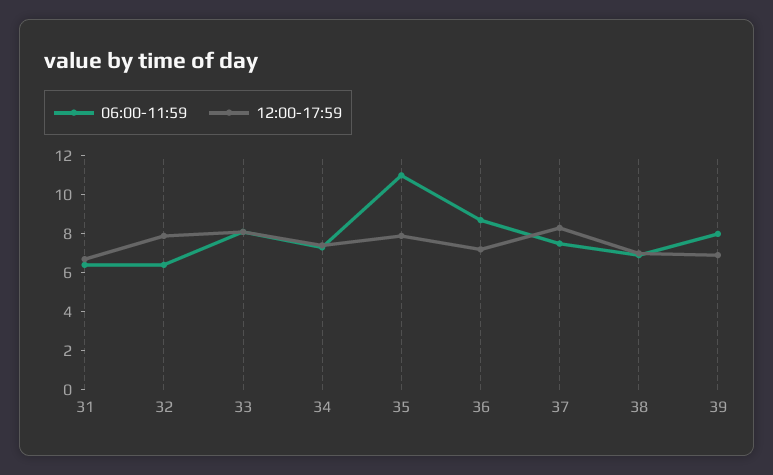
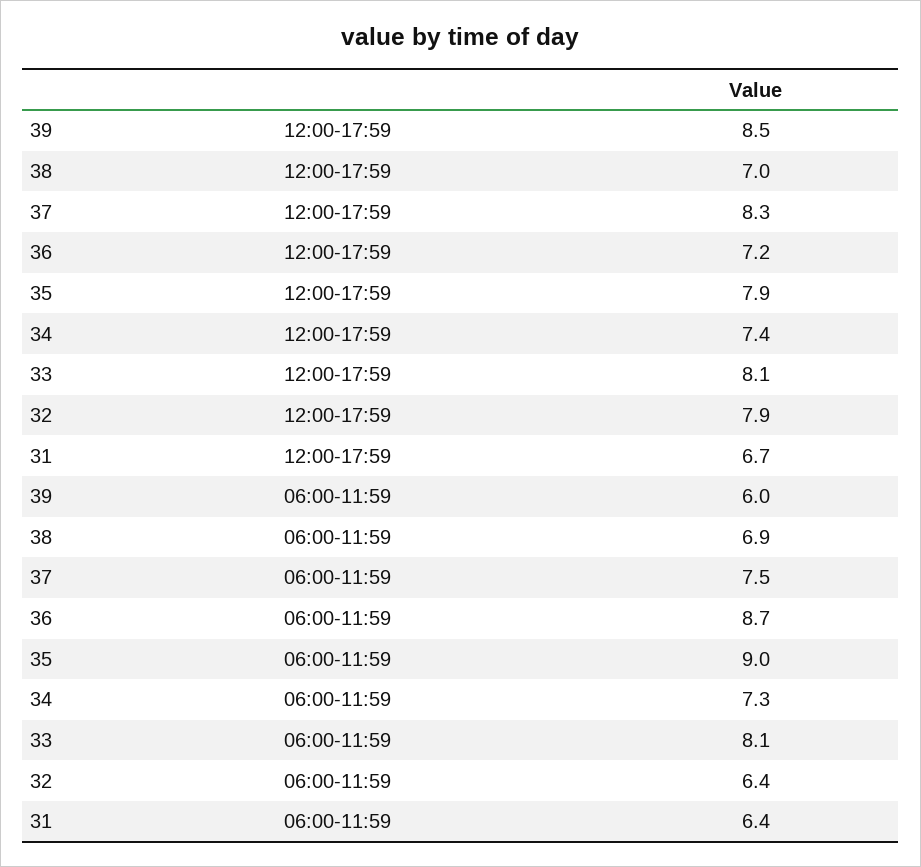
  {
    "06:00-11:59": {
      "31": 6.4,
      "32": 6.4,
      "33": 8.1,
      "34": 7.3,
-     "35": 11,
+     "35": 9,
      "36": 8.7,
      "37": 7.5,
      "38": 6.9,
-     "39": 8
+     "39": 6
    },
    "12:00-17:59": {
      "31": 6.7,
      "32": 7.9,
      "33": 8.1,
      "34": 7.4,
      "35": 7.9,
      "36": 7.2,
      "37": 8.3,
      "38": 7,
-     "39": 7
+     "39": 8.5
    }
  }

